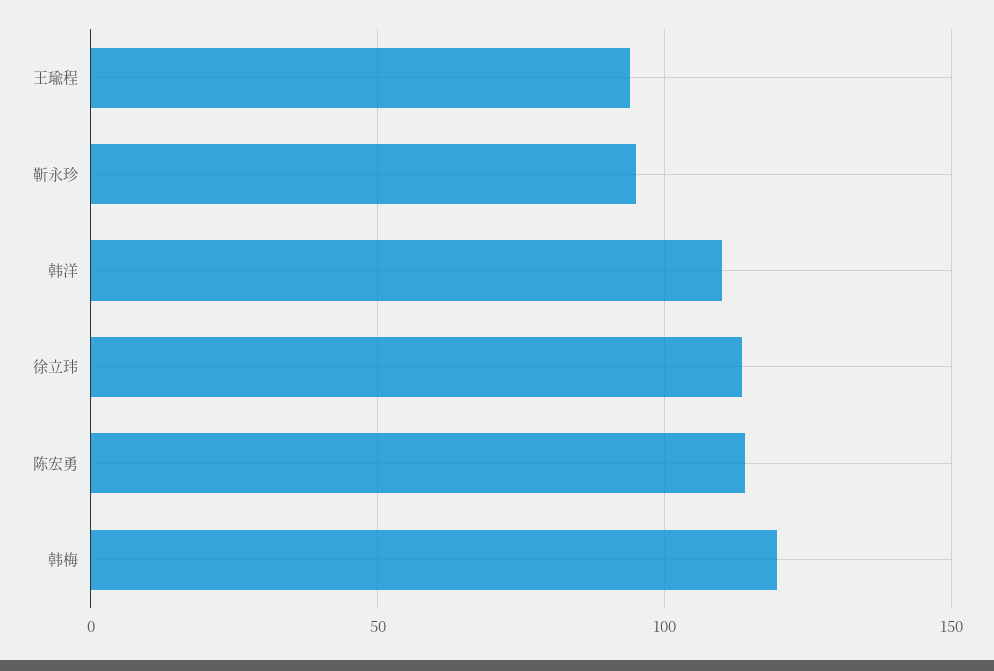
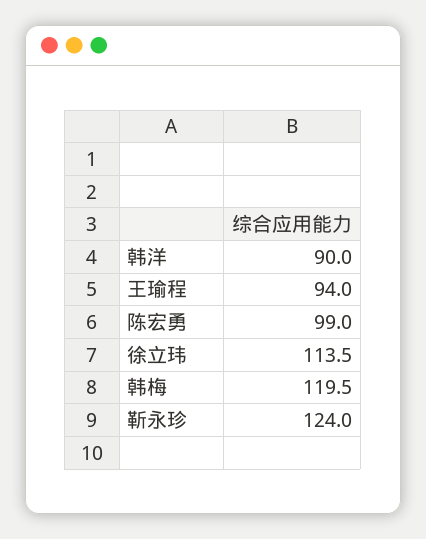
  {
    "王瑜程": 94,
-   "靳永珍": 95,
+   "靳永珍": 124,
-   "韩洋": 110,
+   "韩洋": 90,
    "徐立玮": 113.5,
-   "陈宏勇": 115,
+   "陈宏勇": 99,
    "韩梅": 119.5
  }

